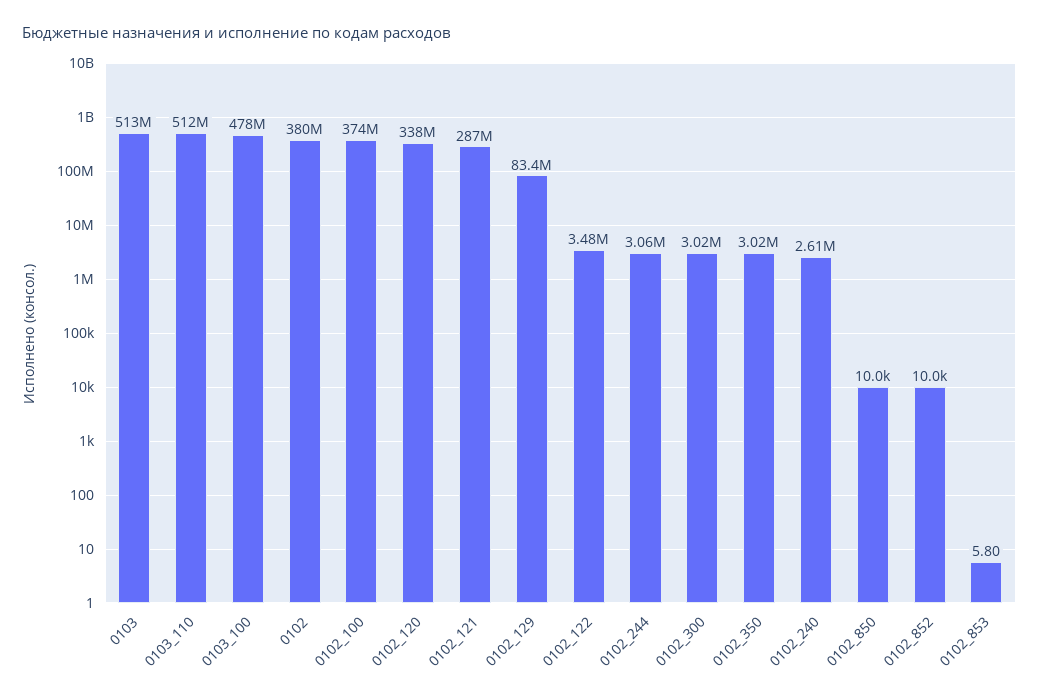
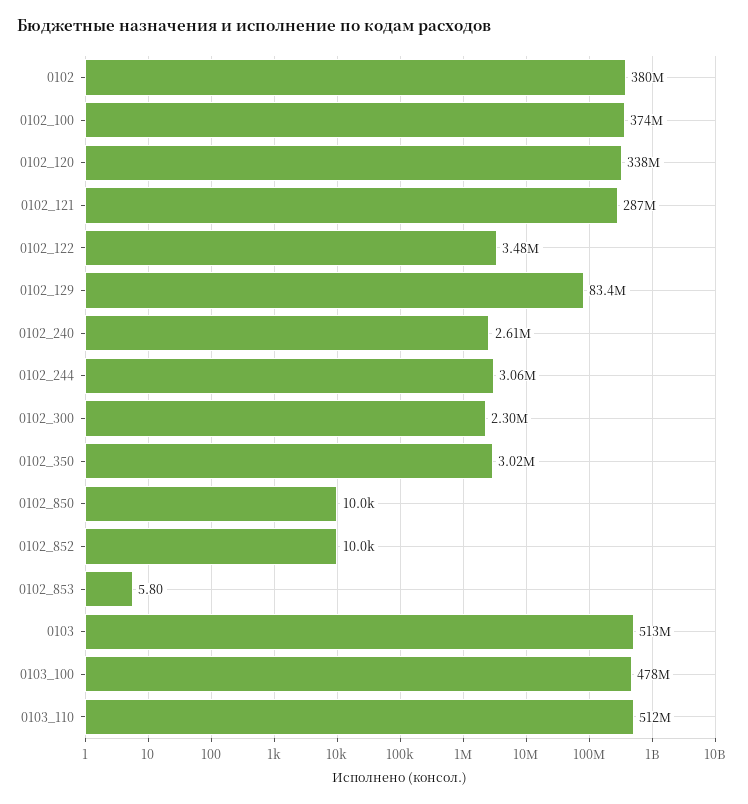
  {
    "0103": 513000000,
    "0103_110": 512000000,
    "0103_100": 478000000,
    "0102": 380000000,
    "0102_100": 374000000,
    "0102_120": 338000000,
    "0102_121": 287000000,
    "0102_129": 83400000,
    "0102_122": 3480000,
    "0102_244": 3060000,
-   "0102_300": 3020000,
+   "0102_300": 2300000,
    "0102_350": 3020000,
    "0102_240": 2610000,
    "0102_850": 10000,
    "0102_852": 10000,
    "0102_853": 5.8
  }

